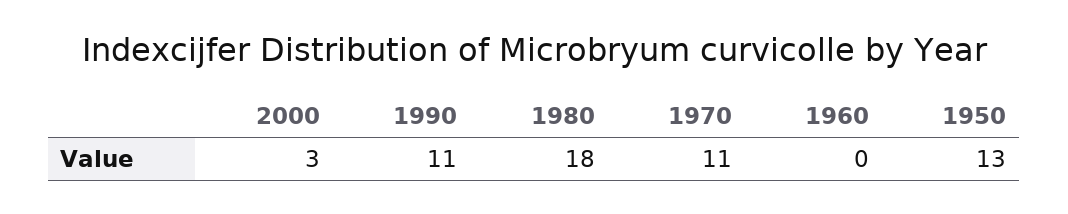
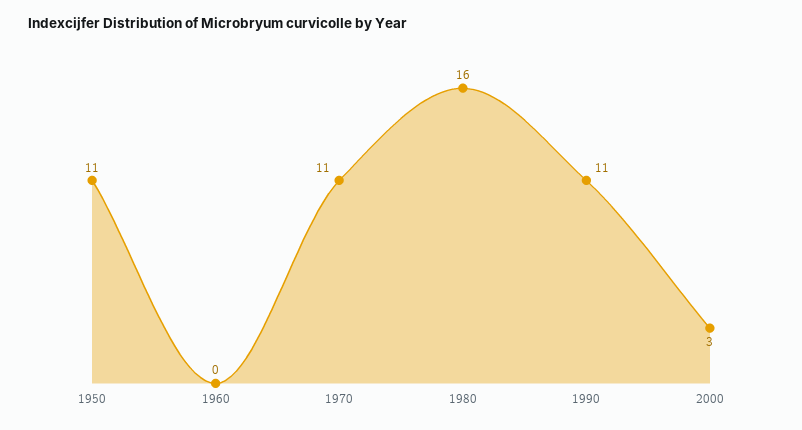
  {
    "2000": 3,
    "1990": 11,
-   "1980": 18,
+   "1980": 16,
    "1970": 11,
    "1960": 0,
-   "1950": 13
+   "1950": 11
  }

